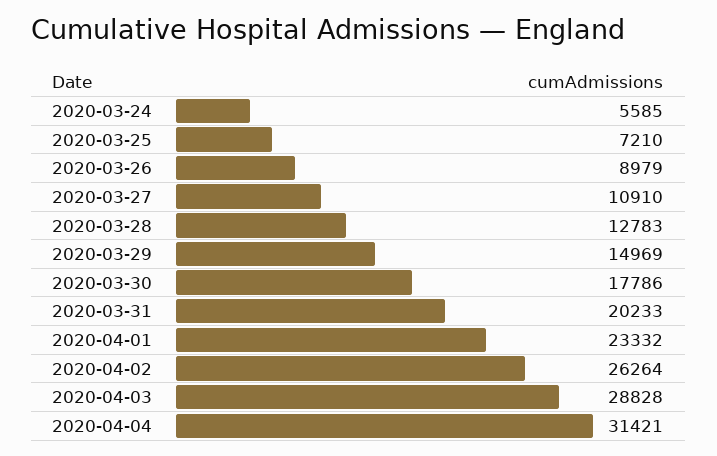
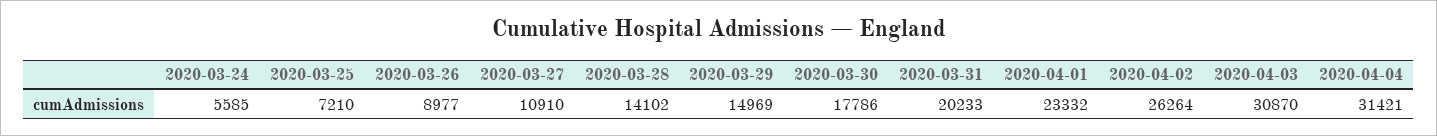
  {
    "2020-03-24": 5585,
    "2020-03-25": 7210,
-   "2020-03-26": 8979,
+   "2020-03-26": 8977,
    "2020-03-27": 10910,
-   "2020-03-28": 12783,
+   "2020-03-28": 14102,
    "2020-03-29": 14969,
    "2020-03-30": 17786,
    "2020-03-31": 20233,
    "2020-04-01": 23332,
    "2020-04-02": 26264,
-   "2020-04-03": 28828,
+   "2020-04-03": 30870,
    "2020-04-04": 31421
  }

